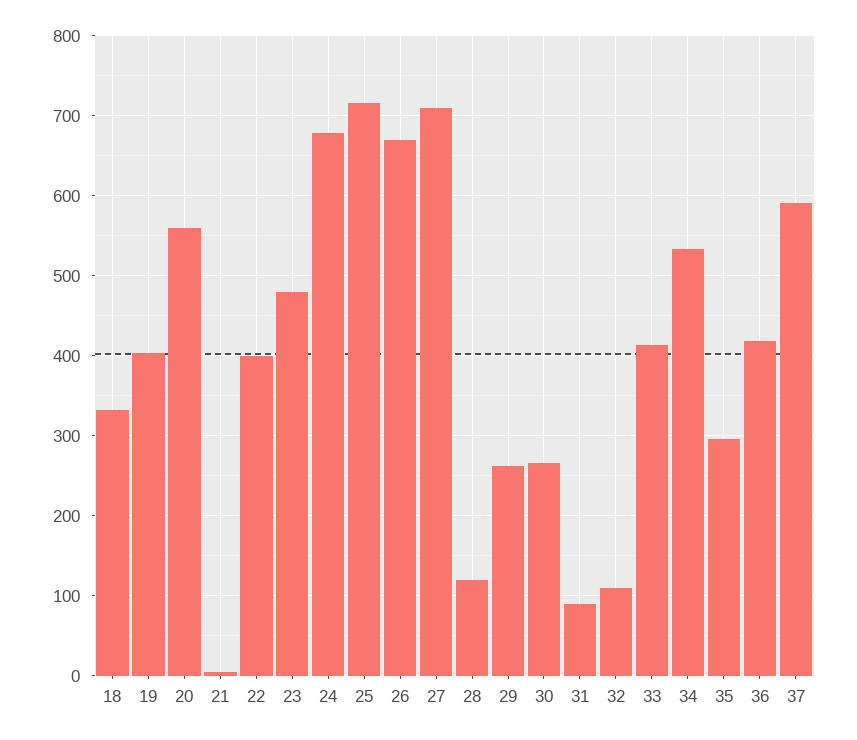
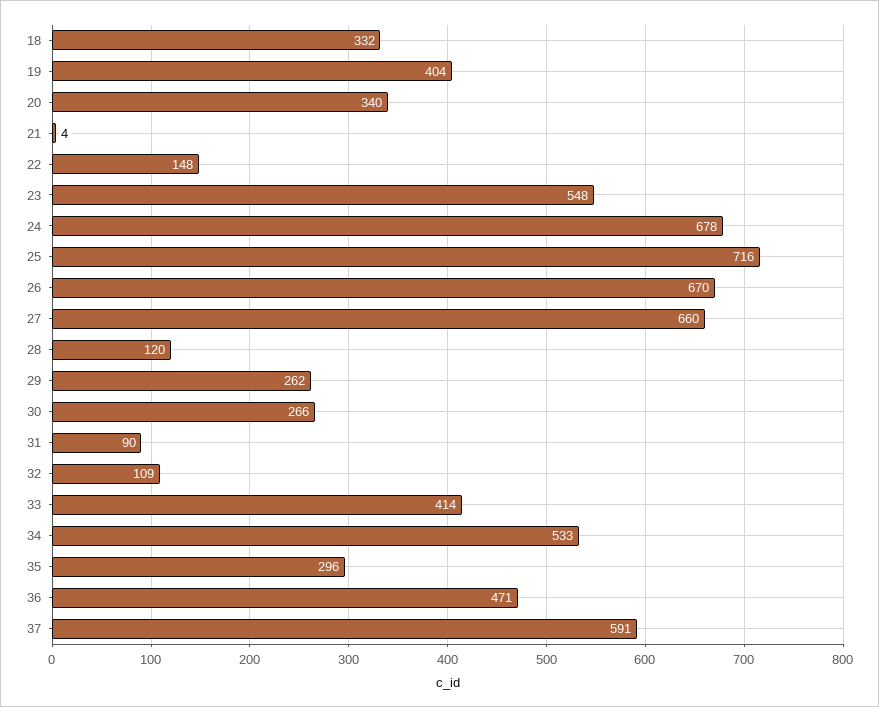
  {
    "18": 332,
    "19": 404,
-   "20": 560,
+   "20": 340,
    "21": 4,
-   "22": 400,
+   "22": 148,
-   "23": 480,
+   "23": 548,
    "24": 678,
    "25": 716,
    "26": 670,
-   "27": 710,
+   "27": 660,
    "28": 120,
    "29": 262,
    "30": 266,
    "31": 90,
    "32": 109,
    "33": 414,
    "34": 533,
    "35": 296,
-   "36": 420,
+   "36": 471,
    "37": 591
  }

